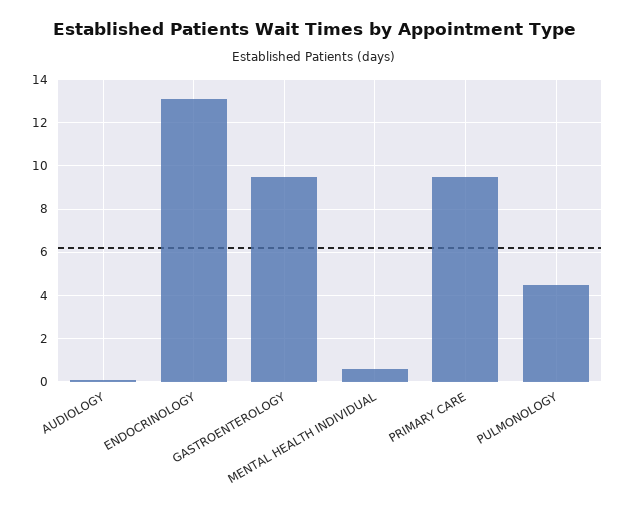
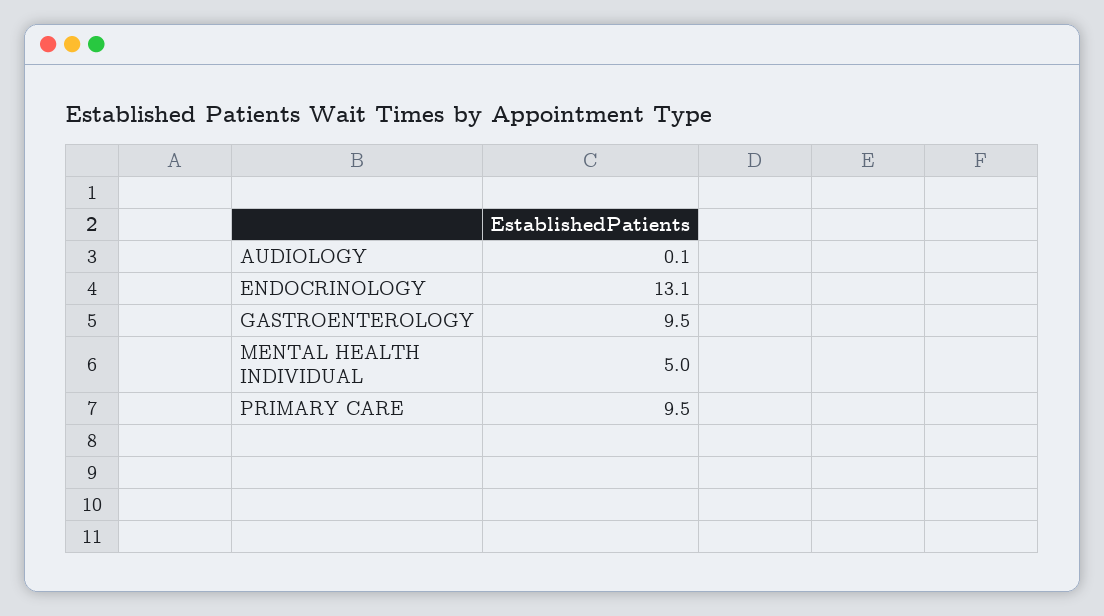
  {
    "AUDIOLOGY": 0.1,
    "ENDOCRINOLOGY": 13.1,
    "GASTROENTEROLOGY": 9.5,
-   "MENTAL HEALTH INDIVIDUAL": 0.5,
+   "MENTAL HEALTH INDIVIDUAL": 5,
-   "PRIMARY CARE": 9.5,
+   "PRIMARY CARE": 9.5
-   "PULMONOLOGY": 4.5
  }

